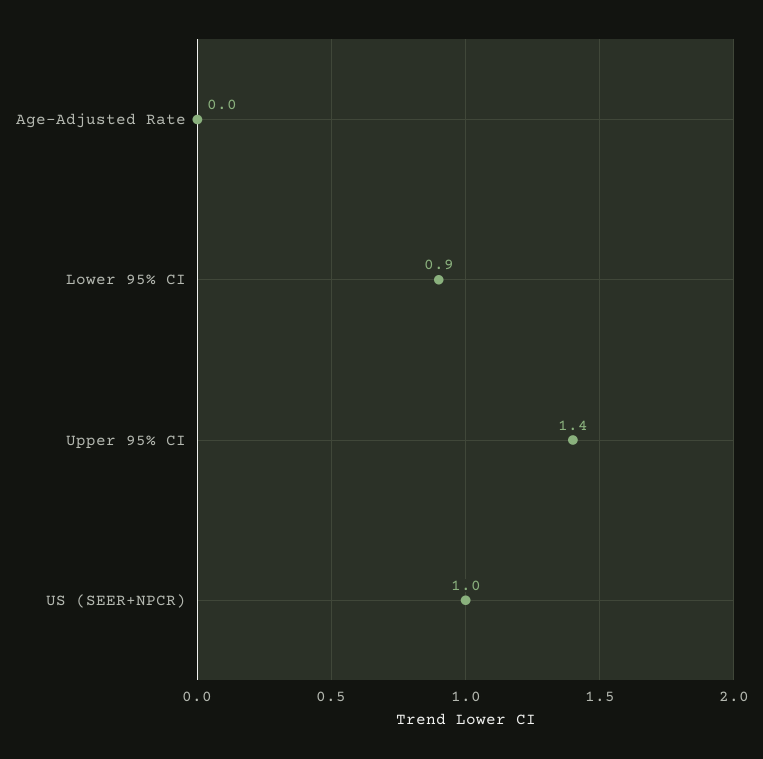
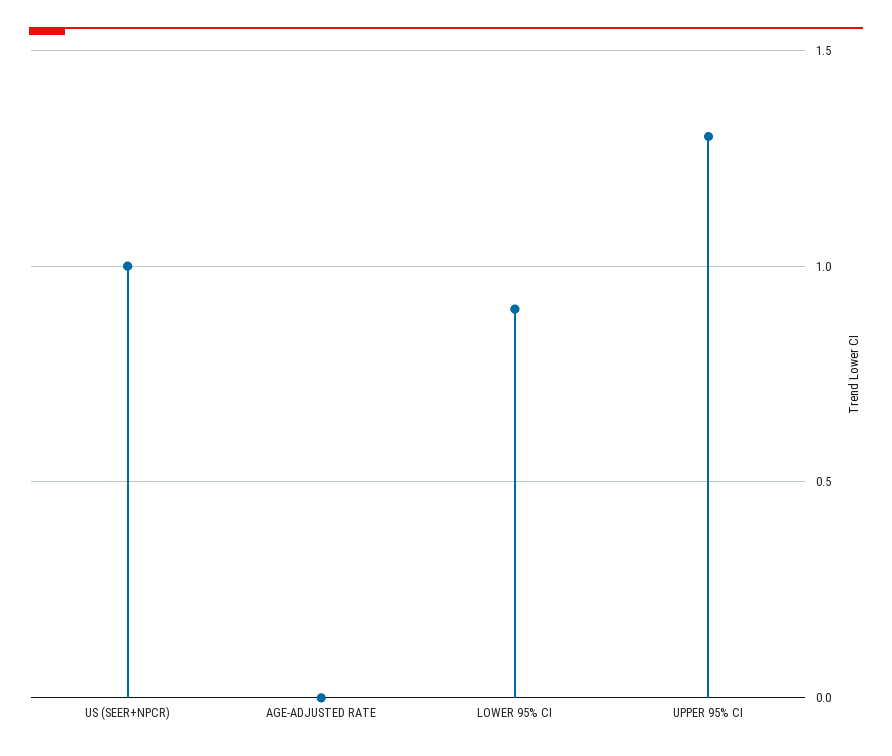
  {
    "Age-Adjusted Rate": 0,
    "Lower 95% CI": 0.9,
-   "Upper 95% CI": 1.4,
+   "Upper 95% CI": 1.3,
    "US (SEER+NPCR)": 1
  }

